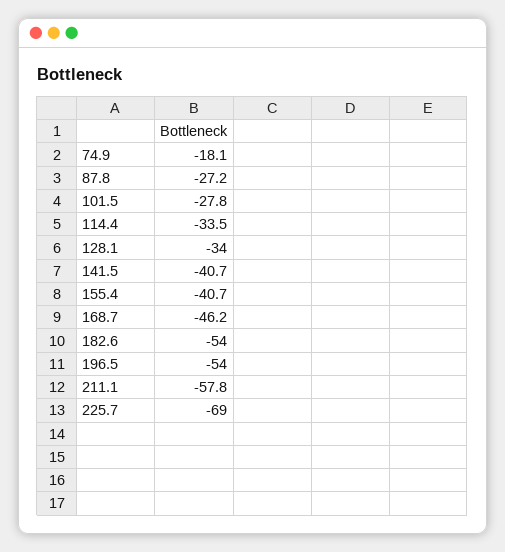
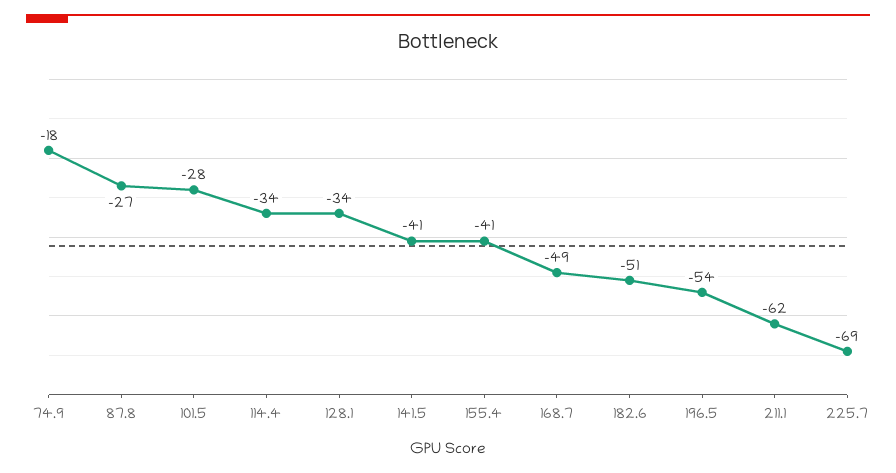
  {
    "74.9": -18.1,
    "87.8": -27.2,
    "101.5": -27.8,
    "114.4": -33.5,
    "128.1": -34,
    "141.5": -40.7,
    "155.4": -40.7,
-   "168.7": -46.2,
+   "168.7": -49,
-   "182.6": -54,
+   "182.6": -51,
    "196.5": -54,
-   "211.1": -57.8,
+   "211.1": -62,
    "225.7": -69
  }

